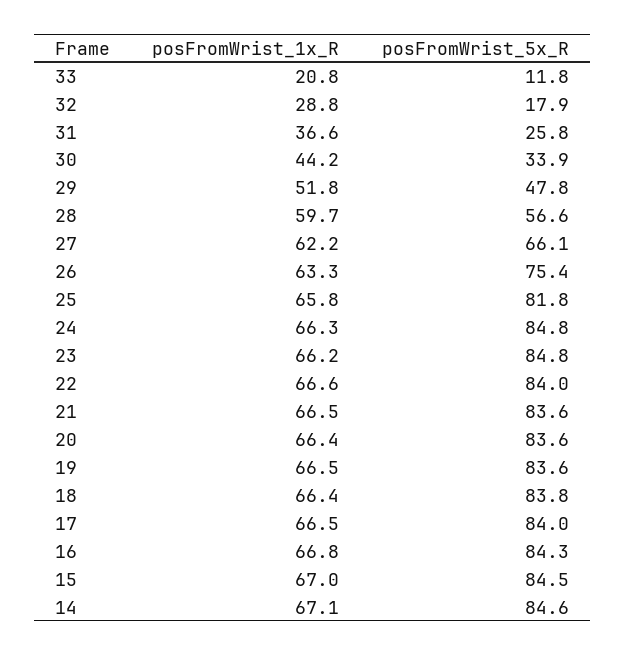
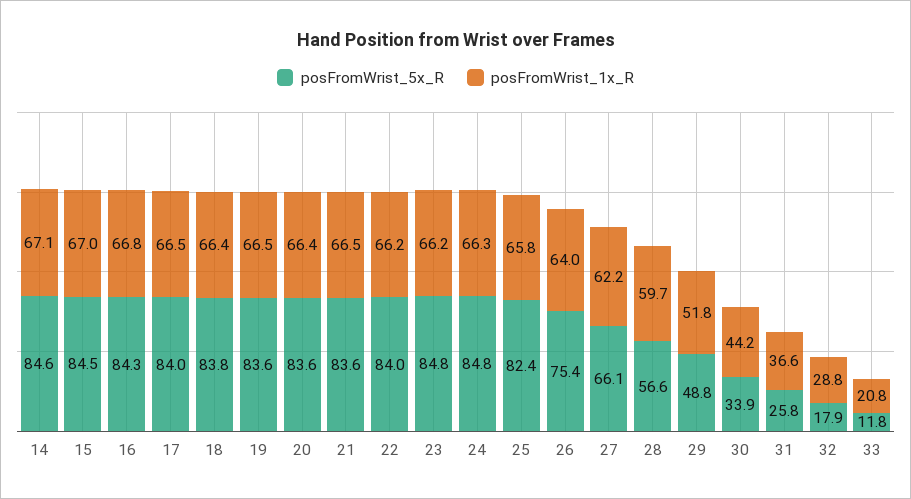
  {
    "posFromWrist_1x_R": {
      "33": 20.8,
      "32": 28.8,
      "31": 36.6,
      "30": 44.2,
      "29": 51.8,
      "28": 59.7,
      "27": 62.2,
-     "26": 63.3,
+     "26": 64,
      "25": 65.8,
      "24": 66.3,
      "23": 66.2,
-     "22": 66.6,
+     "22": 66.2,
      "21": 66.5,
      "20": 66.4,
      "19": 66.5,
      "18": 66.4,
      "17": 66.5,
      "16": 66.8,
      "15": 67,
      "14": 67.1
    },
    "posFromWrist_5x_R": {
      "33": 11.8,
      "32": 17.9,
      "31": 25.8,
      "30": 33.9,
-     "29": 47.8,
+     "29": 48.8,
      "28": 56.6,
      "27": 66.1,
      "26": 75.4,
-     "25": 81.8,
+     "25": 82.4,
      "24": 84.8,
      "23": 84.8,
      "22": 84,
      "21": 83.6,
      "20": 83.6,
      "19": 83.6,
      "18": 83.8,
      "17": 84,
      "16": 84.3,
      "15": 84.5,
      "14": 84.6
    }
  }

